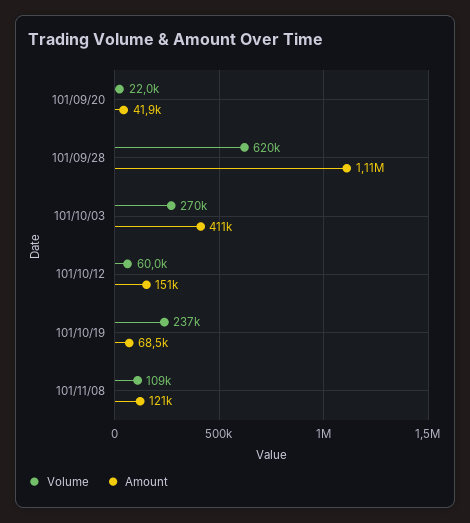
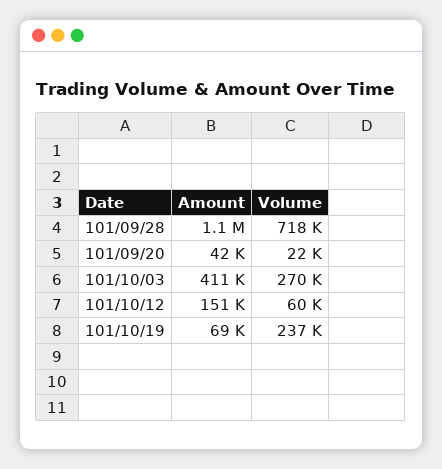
  {
    "Volume": {
      "101/09/20": 22000,
-     "101/09/28": 620000,
+     "101/09/28": 718000,
      "101/10/03": 270000,
      "101/10/12": 60000,
-     "101/10/19": 237000,
+     "101/10/19": 237000
-     "101/11/08": 109000
    },
    "Amount": {
      "101/09/20": 41900,
      "101/09/28": 1110000,
      "101/10/03": 411000,
      "101/10/12": 151000,
-     "101/10/19": 68500,
+     "101/10/19": 68500
-     "101/11/08": 121000
    }
  }

